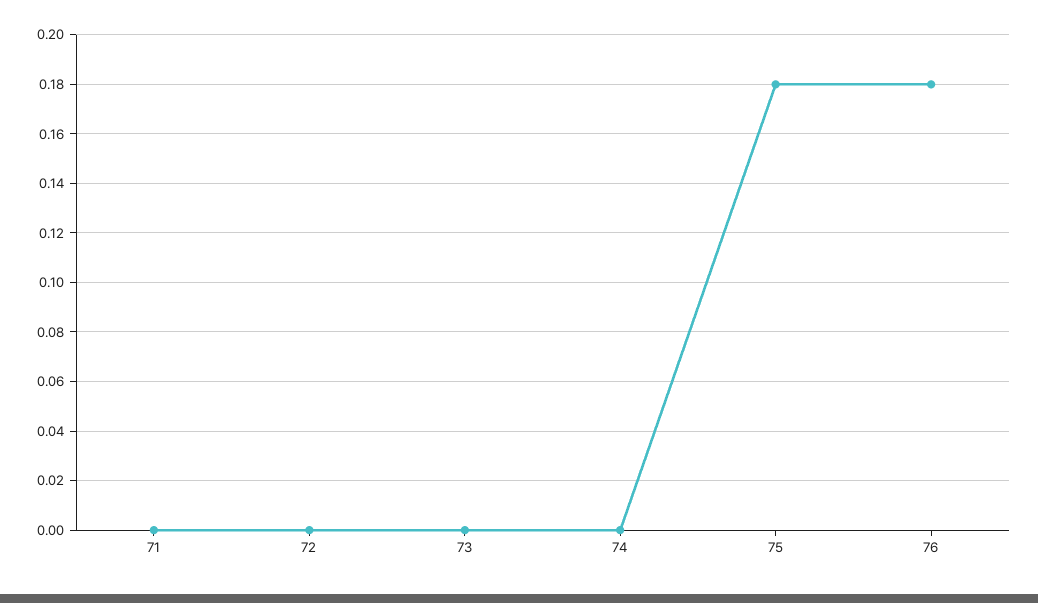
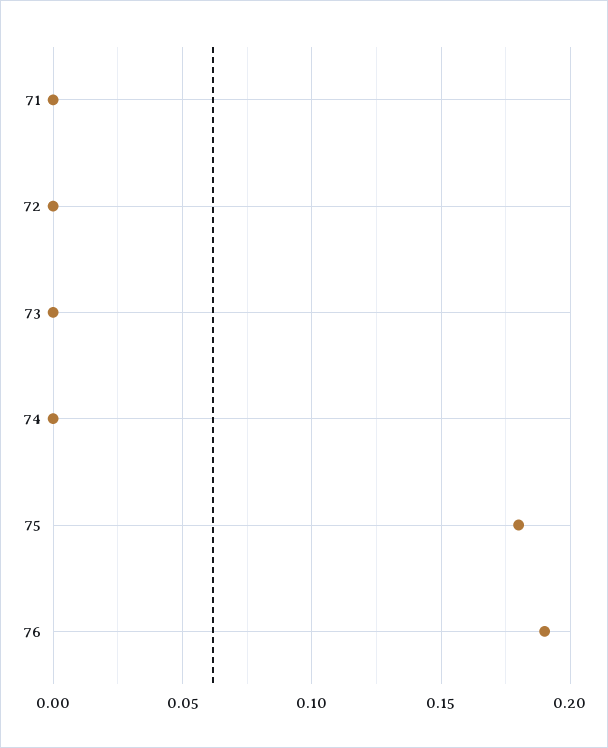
  {
    "71": 0,
    "72": 0,
    "73": 0,
    "74": 0,
    "75": 0.18,
-   "76": 0.18
+   "76": 0.19
  }

